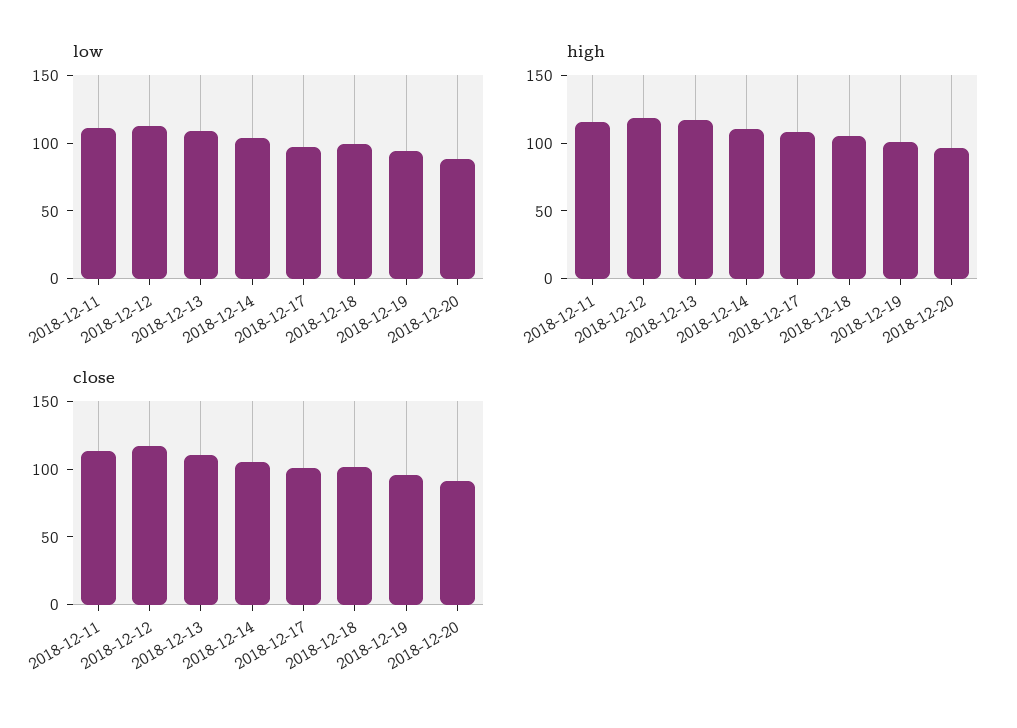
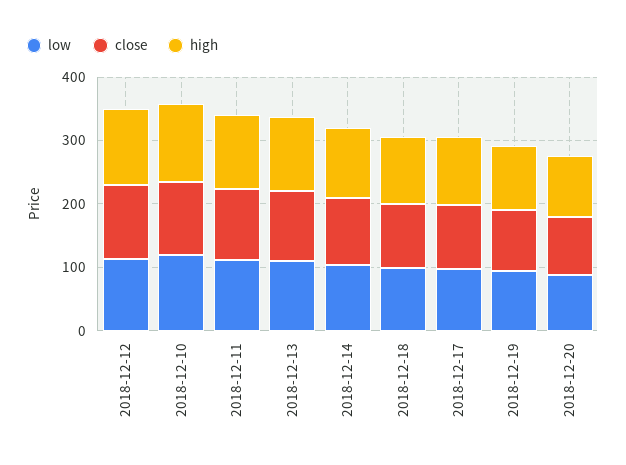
  {
    "low": {
      "2018-12-11": 110,
      "2018-12-12": 110,
      "2018-12-13": 110,
      "2018-12-14": 100,
      "2018-12-17": 100,
      "2018-12-18": 100,
      "2018-12-19": 90,
-     "2018-12-20": 90
+     "2018-12-20": 90,
+     "2018-12-10": 120
    },
    "high": {
      "2018-12-11": 120,
      "2018-12-12": 120,
      "2018-12-13": 120,
      "2018-12-14": 110,
      "2018-12-17": 110,
      "2018-12-18": 110,
      "2018-12-19": 100,
-     "2018-12-20": 100
+     "2018-12-20": 100,
+     "2018-12-10": 120
    },
    "close": {
      "2018-12-11": 110,
      "2018-12-12": 120,
      "2018-12-13": 110,
      "2018-12-14": 110,
      "2018-12-17": 100,
      "2018-12-18": 100,
      "2018-12-19": 100,
-     "2018-12-20": 90
+     "2018-12-20": 90,
+     "2018-12-10": 120
    }
  }

